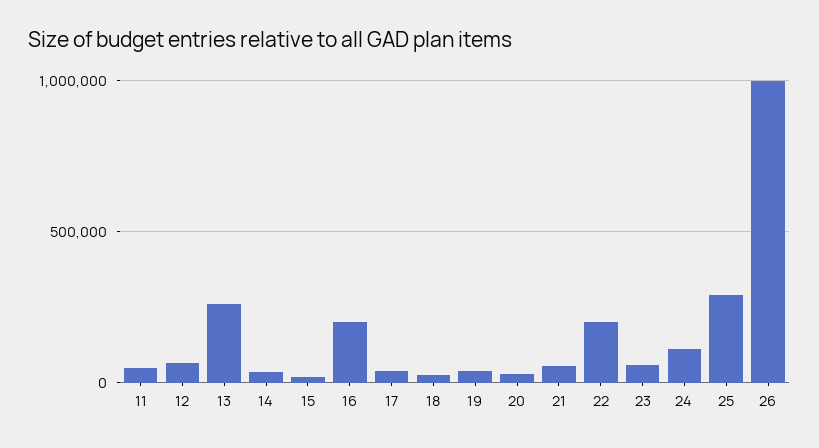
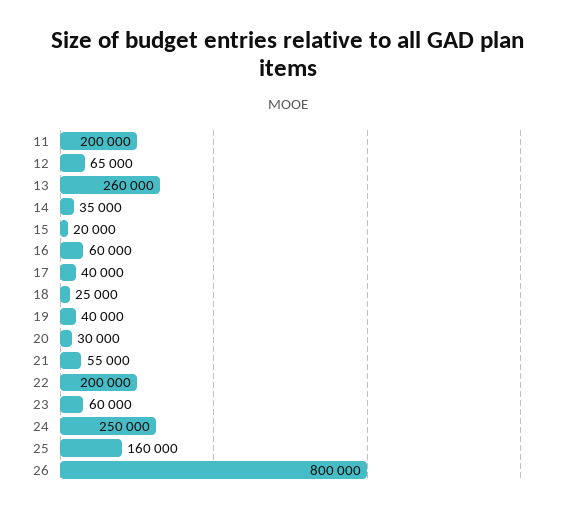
  {
-   "11": 50000,
+   "11": 200000,
    "12": 65000,
    "13": 260000,
    "14": 35000,
    "15": 20000,
-   "16": 200000,
+   "16": 60000,
    "17": 40000,
    "18": 25000,
    "19": 40000,
    "20": 30000,
    "21": 55000,
    "22": 200000,
    "23": 60000,
-   "24": 100000,
+   "24": 250000,
-   "25": 300000,
+   "25": 160000,
-   "26": 1000000
+   "26": 800000
  }

